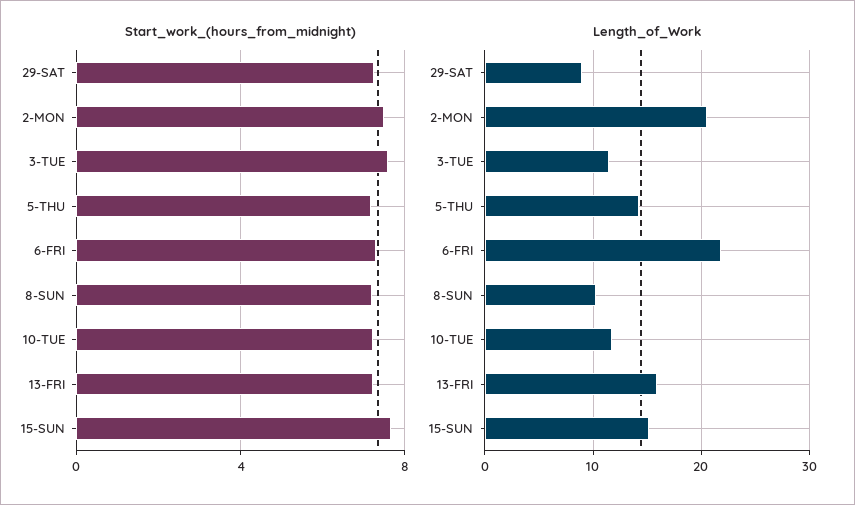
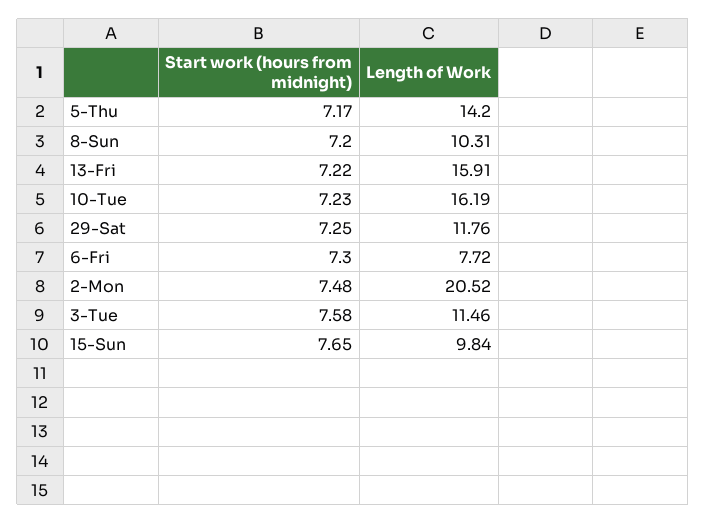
  {
    "Start_work_(hours_from_midnight)": {
      "29-SAT": 7.25,
      "2-MON": 7.48,
      "3-TUE": 7.58,
      "5-THU": 7.17,
      "6-FRI": 7.3,
      "8-SUN": 7.2,
      "10-TUE": 7.23,
      "13-FRI": 7.22,
      "15-SUN": 7.65
    },
    "Length_of_Work": {
-     "29-SAT": 9,
+     "29-SAT": 11.76,
      "2-MON": 20.52,
      "3-TUE": 11.46,
      "5-THU": 14.2,
-     "6-FRI": 22,
+     "6-FRI": 7.72,
      "8-SUN": 10.31,
-     "10-TUE": 12,
+     "10-TUE": 16.19,
      "13-FRI": 15.91,
-     "15-SUN": 15
+     "15-SUN": 9.84
    }
  }

